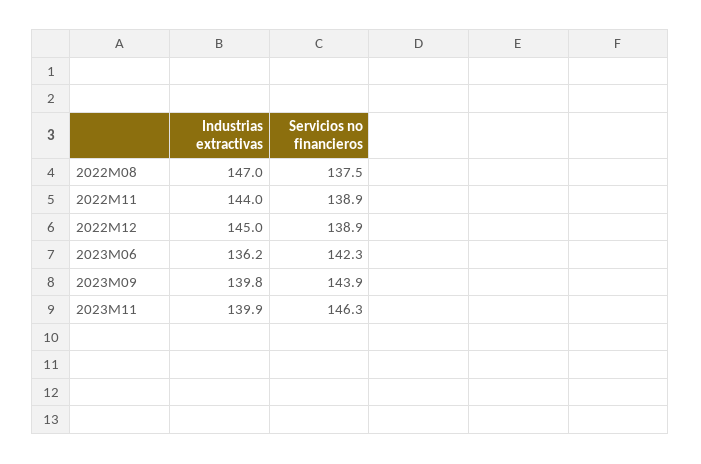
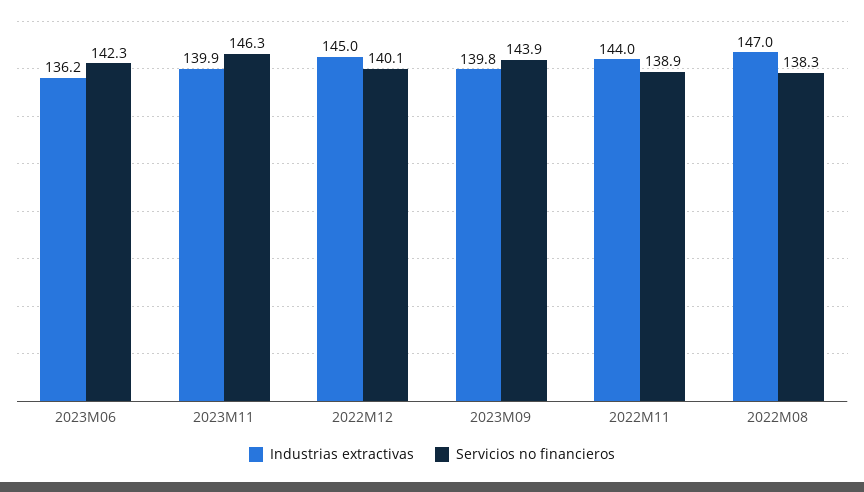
  {
    "Industrias extractivas": {
      "2022M08": 147,
      "2022M11": 144,
      "2022M12": 145,
      "2023M06": 136.2,
      "2023M09": 139.8,
      "2023M11": 139.9
    },
    "Servicios no financieros": {
-     "2022M08": 137.5,
+     "2022M08": 138.3,
      "2022M11": 138.9,
-     "2022M12": 138.9,
+     "2022M12": 140.1,
      "2023M06": 142.3,
      "2023M09": 143.9,
      "2023M11": 146.3
    }
  }

